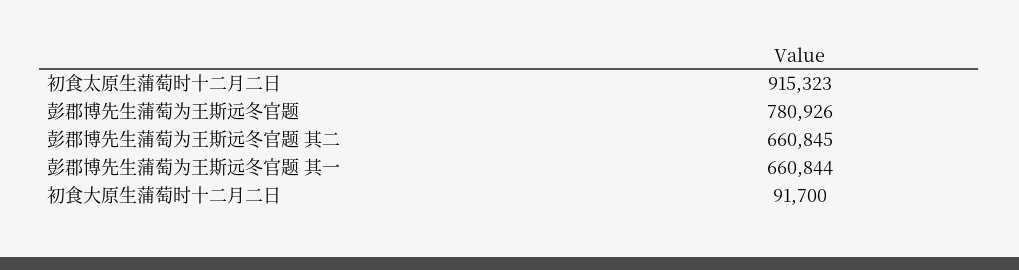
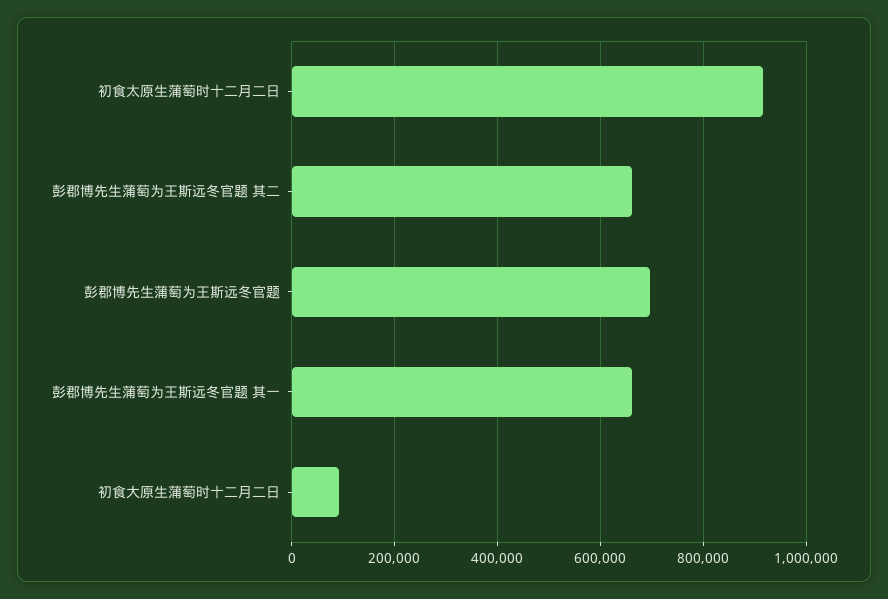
  {
    "初食太原生蒲萄时十二月二日": 915323,
-   "彭郡博先生蒲萄为王斯远冬官题": 780926,
+   "彭郡博先生蒲萄为王斯远冬官题": 700000,
    "彭郡博先生蒲萄为王斯远冬官题 其二": 660845,
    "彭郡博先生蒲萄为王斯远冬官题 其一": 660844,
    "初食大原生蒲萄时十二月二日": 91700
  }

